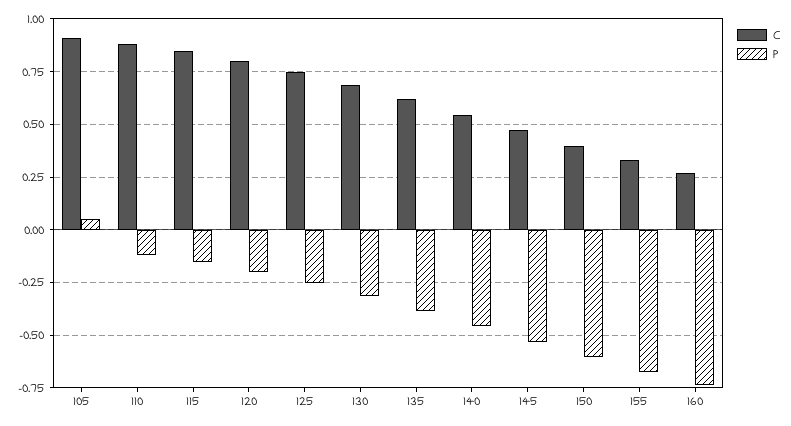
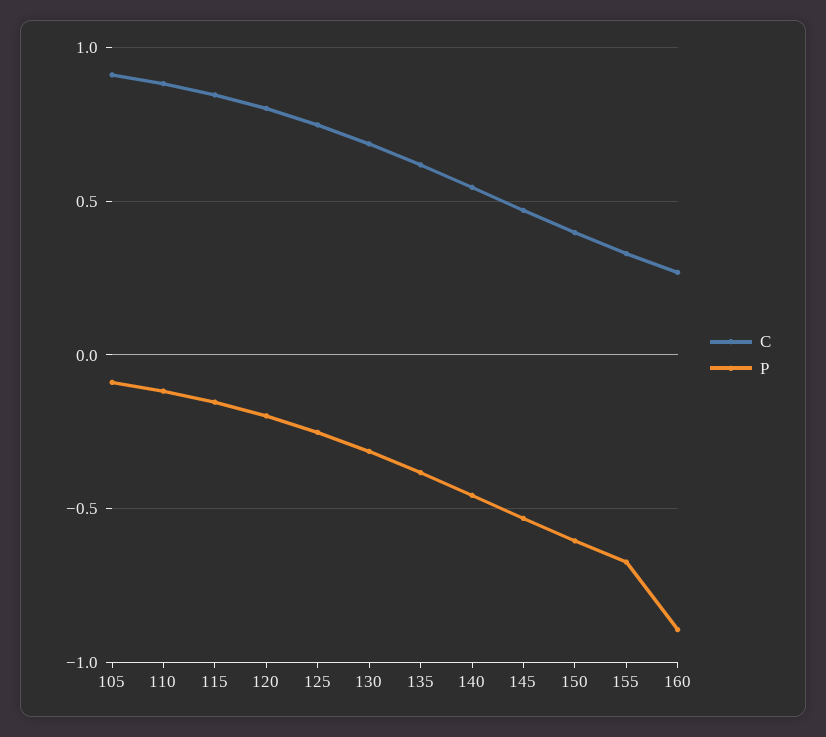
  {
    "C": {
      "105": 0.9,
      "110": 0.9,
      "115": 0.85,
      "120": 0.8,
      "125": 0.75,
      "130": 0.7,
      "135": 0.6,
      "140": 0.55,
      "145": 0.45,
      "150": 0.4,
      "155": 0.35,
      "160": 0.25
    },
    "P": {
-     "105": 0.05,
+     "105": -0.1,
      "110": -0.1,
      "115": -0.15,
      "120": -0.2,
      "125": -0.25,
      "130": -0.3,
      "135": -0.4,
      "140": -0.45,
      "145": -0.55,
      "150": -0.6,
      "155": -0.65,
-     "160": -0.75
+     "160": -0.9
    }
  }

